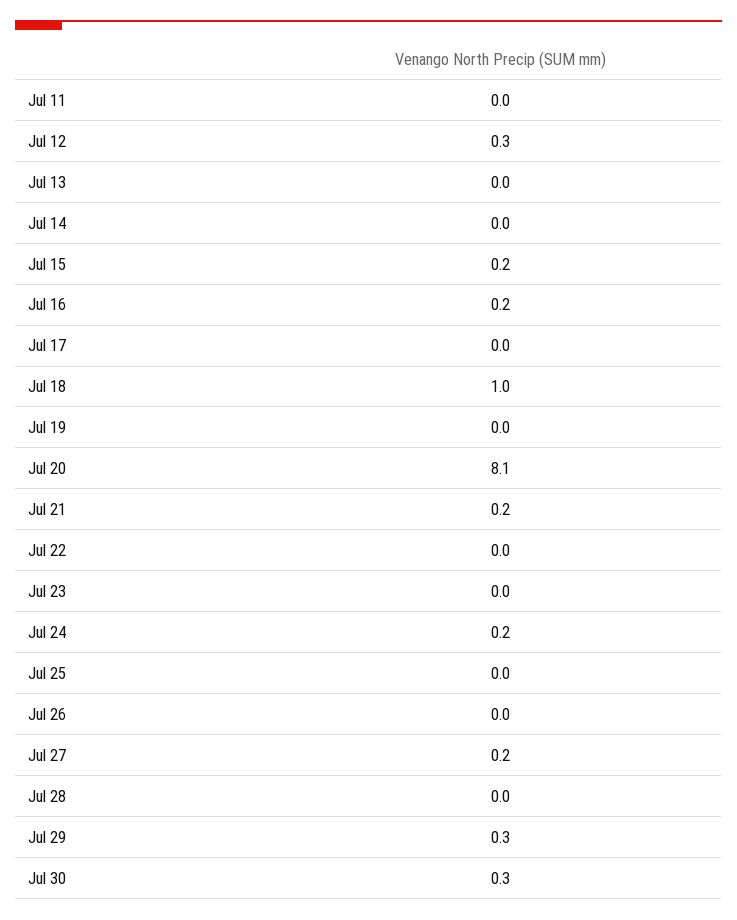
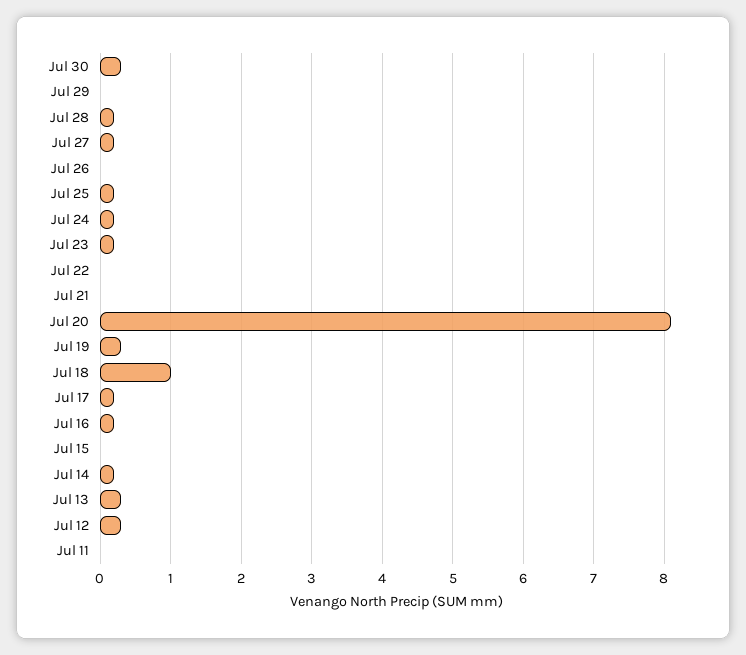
  {
    "Jul 11": 0,
    "Jul 12": 0.3,
-   "Jul 13": 0,
+   "Jul 13": 0.3,
-   "Jul 14": 0,
+   "Jul 14": 0.2,
-   "Jul 15": 0.2,
+   "Jul 15": 0,
    "Jul 16": 0.2,
-   "Jul 17": 0,
+   "Jul 17": 0.2,
    "Jul 18": 1,
-   "Jul 19": 0,
+   "Jul 19": 0.3,
    "Jul 20": 8.1,
-   "Jul 21": 0.2,
+   "Jul 21": 0,
    "Jul 22": 0,
-   "Jul 23": 0,
+   "Jul 23": 0.2,
    "Jul 24": 0.2,
-   "Jul 25": 0,
+   "Jul 25": 0.2,
    "Jul 26": 0,
    "Jul 27": 0.2,
-   "Jul 28": 0,
+   "Jul 28": 0.2,
-   "Jul 29": 0.3,
+   "Jul 29": 0,
    "Jul 30": 0.3
  }

